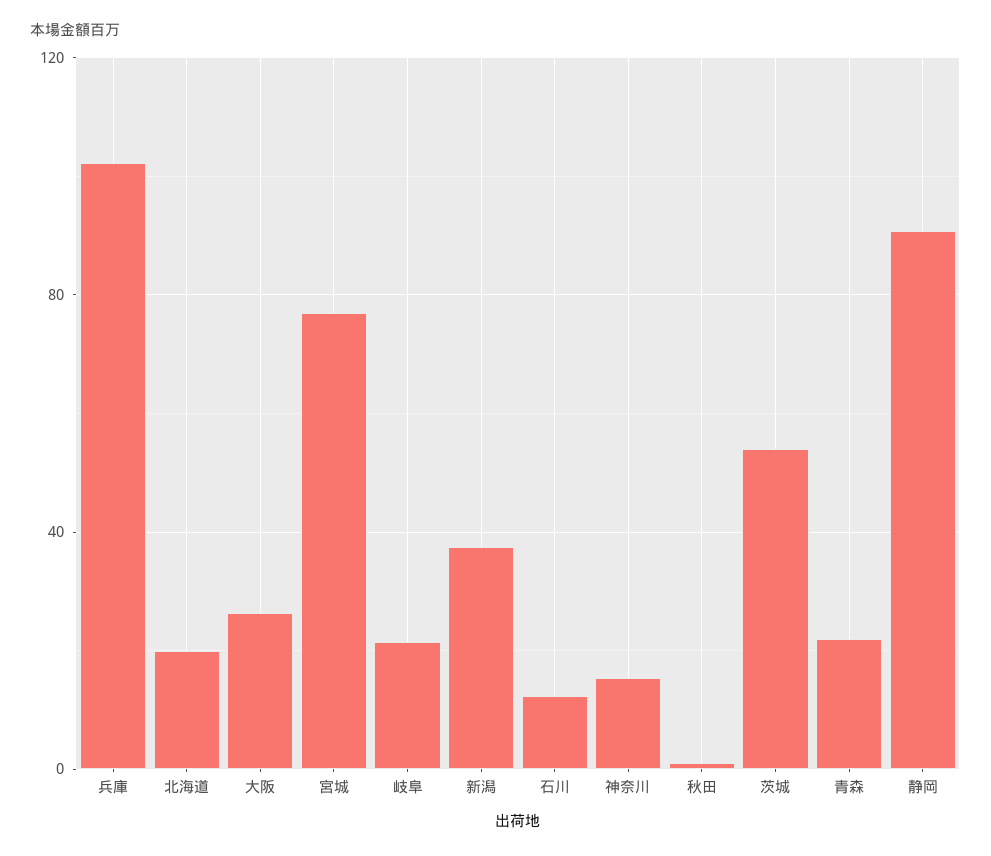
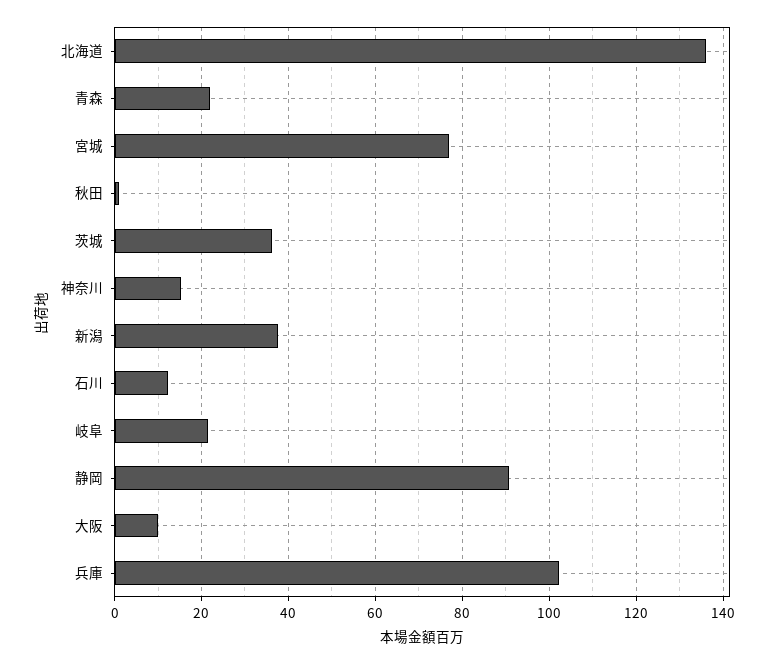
  {
    "兵庫": 102,
-   "北海道": 20,
+   "北海道": 136,
-   "大阪": 25,
+   "大阪": 10,
    "宮城": 76,
    "岐阜": 22,
    "新潟": 38,
    "石川": 12,
    "神奈川": 16,
    "秋田": 2,
-   "茨城": 55,
+   "茨城": 36,
    "青森": 22,
    "静岡": 90
  }

